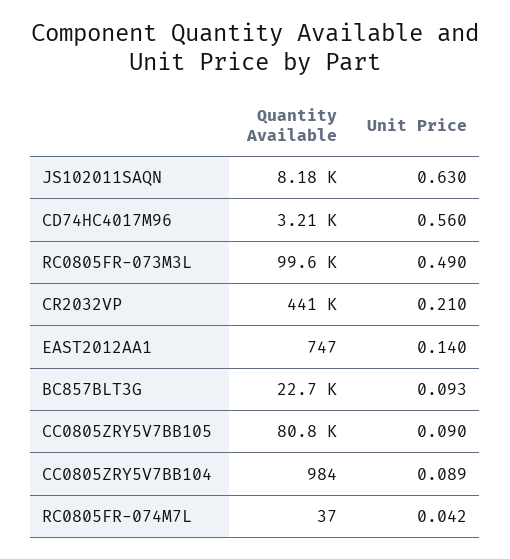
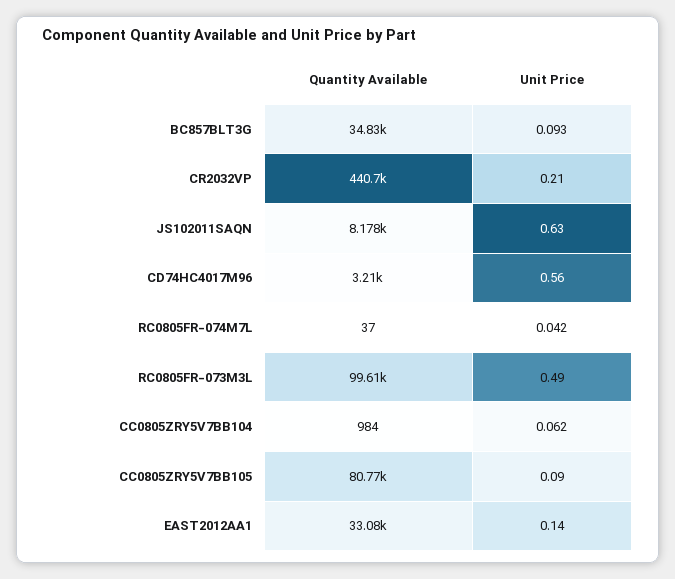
  {
    "Quantity Available": {
      "JS102011SAQN": 8178,
      "CD74HC4017M96": 3210,
      "RC0805FR-073M3L": 99610,
      "CR2032VP": 440700,
-     "EAST2012AA1": 747,
+     "EAST2012AA1": 33080,
-     "BC857BLT3G": 22700,
+     "BC857BLT3G": 34830,
      "CC0805ZRY5V7BB105": 80770,
      "CC0805ZRY5V7BB104": 984,
      "RC0805FR-074M7L": 37
    },
    "Unit Price": {
      "JS102011SAQN": 0.63,
      "CD74HC4017M96": 0.56,
      "RC0805FR-073M3L": 0.49,
      "CR2032VP": 0.21,
      "EAST2012AA1": 0.14,
      "BC857BLT3G": 0.093,
      "CC0805ZRY5V7BB105": 0.09,
-     "CC0805ZRY5V7BB104": 0.089,
+     "CC0805ZRY5V7BB104": 0.062,
      "RC0805FR-074M7L": 0.042
    }
  }

